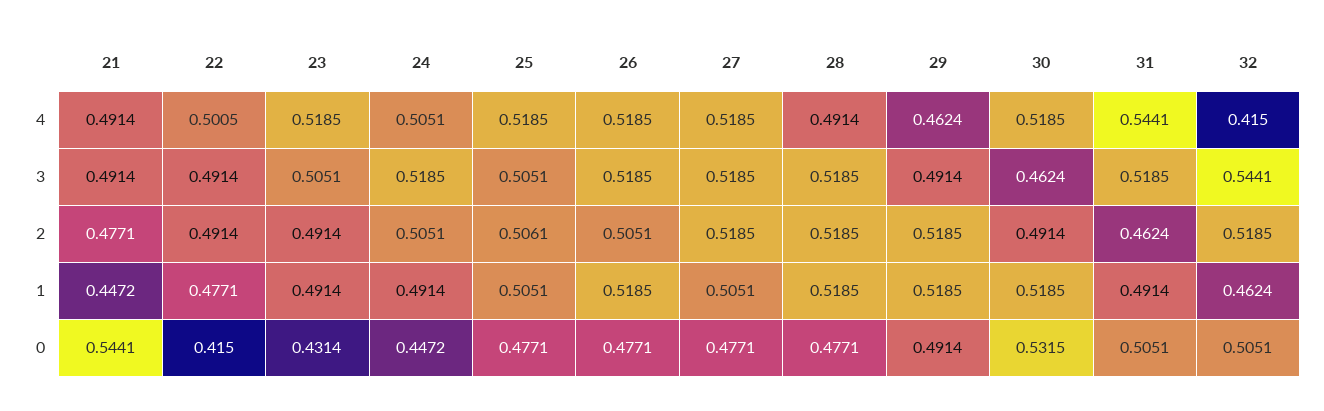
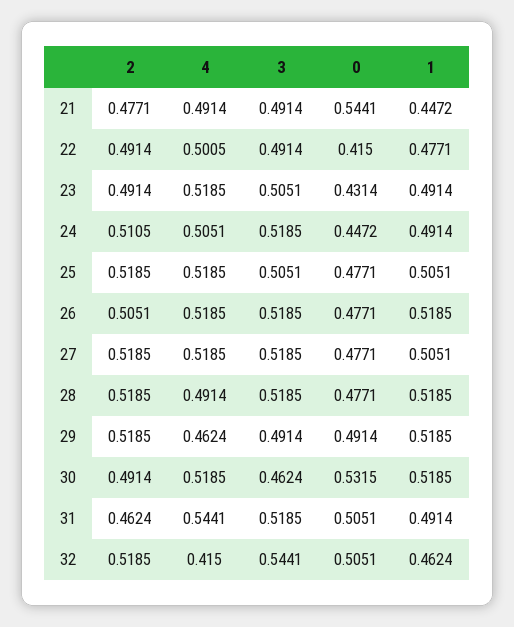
  {
    "21": {
      "4": 0.4914,
      "3": 0.4914,
      "2": 0.4771,
      "1": 0.4472,
      "0": 0.5441
    },
    "22": {
      "4": 0.5005,
      "3": 0.4914,
      "2": 0.4914,
      "1": 0.4771,
      "0": 0.415
    },
    "23": {
      "4": 0.5185,
      "3": 0.5051,
      "2": 0.4914,
      "1": 0.4914,
      "0": 0.4314
    },
    "24": {
      "4": 0.5051,
      "3": 0.5185,
-     "2": 0.5051,
+     "2": 0.5105,
      "1": 0.4914,
      "0": 0.4472
    },
    "25": {
      "4": 0.5185,
      "3": 0.5051,
-     "2": 0.5061,
+     "2": 0.5185,
      "1": 0.5051,
      "0": 0.4771
    },
    "26": {
      "4": 0.5185,
      "3": 0.5185,
      "2": 0.5051,
      "1": 0.5185,
      "0": 0.4771
    },
    "27": {
      "4": 0.5185,
      "3": 0.5185,
      "2": 0.5185,
      "1": 0.5051,
      "0": 0.4771
    },
    "28": {
      "4": 0.4914,
      "3": 0.5185,
      "2": 0.5185,
      "1": 0.5185,
      "0": 0.4771
    },
    "29": {
      "4": 0.4624,
      "3": 0.4914,
      "2": 0.5185,
      "1": 0.5185,
      "0": 0.4914
    },
    "30": {
      "4": 0.5185,
      "3": 0.4624,
      "2": 0.4914,
      "1": 0.5185,
      "0": 0.5315
    },
    "31": {
      "4": 0.5441,
      "3": 0.5185,
      "2": 0.4624,
      "1": 0.4914,
      "0": 0.5051
    },
    "32": {
      "4": 0.415,
      "3": 0.5441,
      "2": 0.5185,
      "1": 0.4624,
      "0": 0.5051
    }
  }

